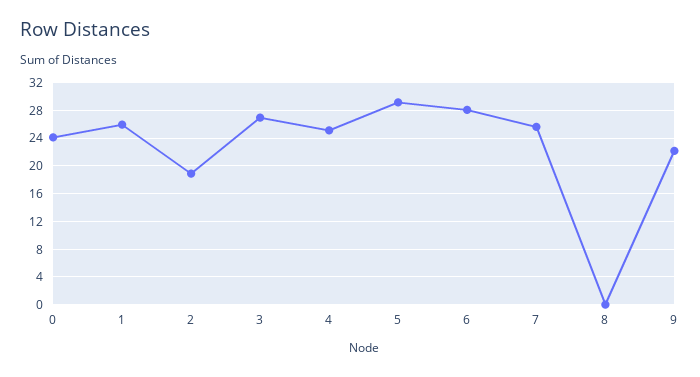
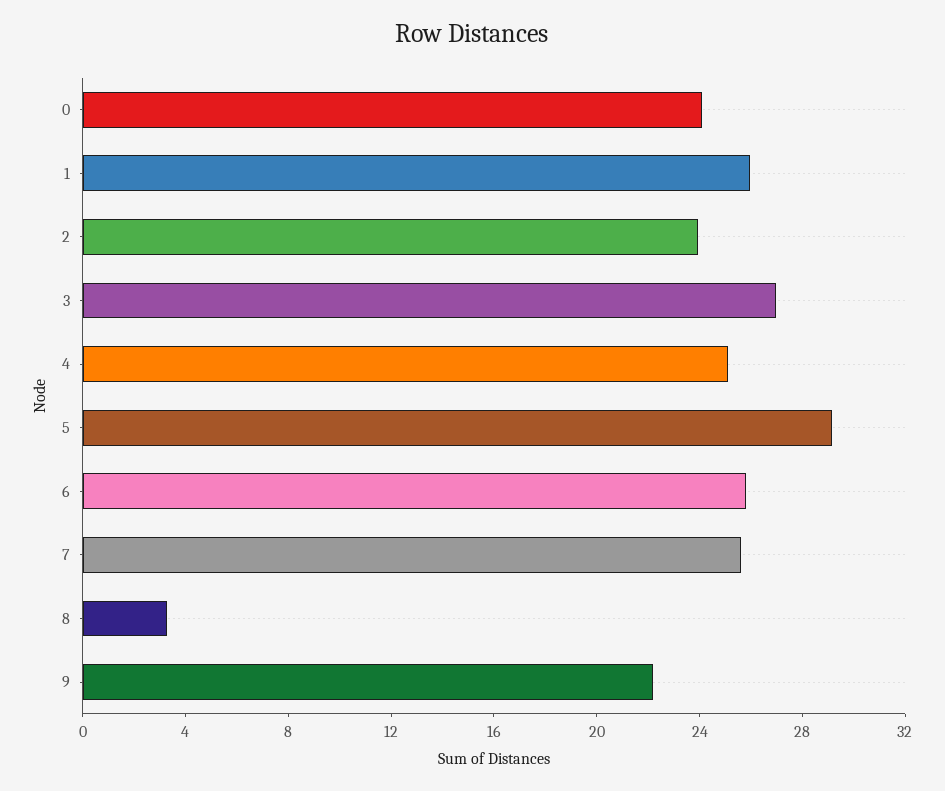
  {
    "0": 24,
    "1": 26,
-   "2": 19,
+   "2": 24,
    "3": 27,
    "4": 25,
    "5": 29,
-   "6": 28,
+   "6": 26,
    "7": 26,
-   "8": 0,
+   "8": 3,
    "9": 22
  }

